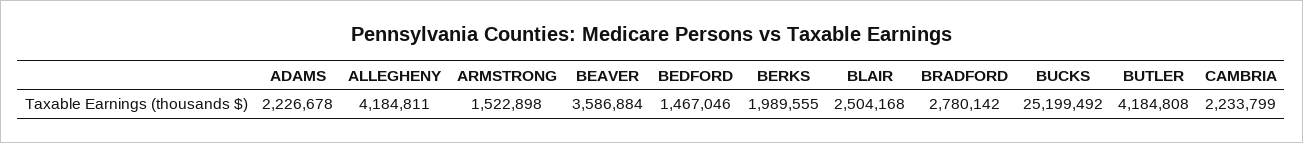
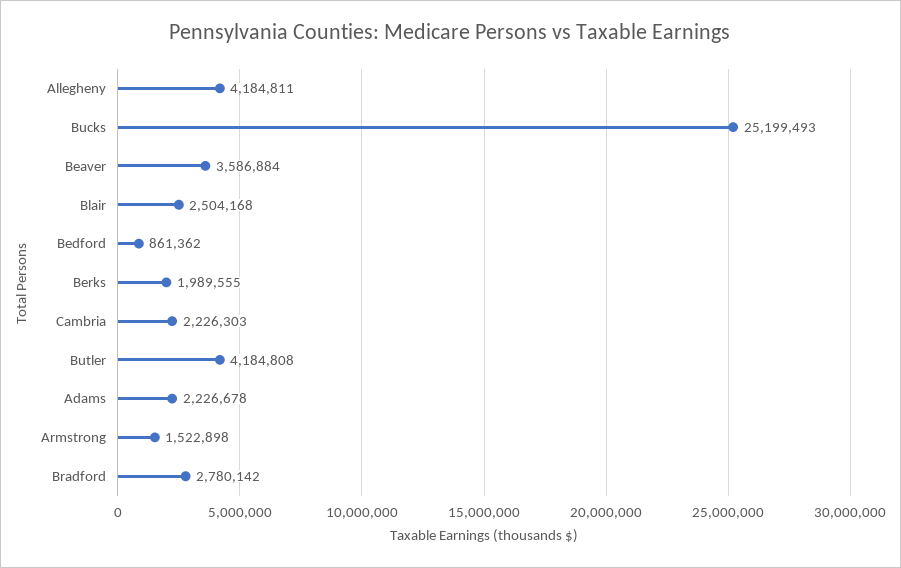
  {
    "ADAMS": 2226678,
    "ALLEGHENY": 4184811,
    "ARMSTRONG": 1522898,
    "BEAVER": 3586884,
-   "BEDFORD": 1467046,
+   "BEDFORD": 861362,
    "BERKS": 1989555,
    "BLAIR": 2504168,
    "BRADFORD": 2780142,
-   "BUCKS": 25199492,
+   "BUCKS": 25199493,
    "BUTLER": 4184808,
-   "CAMBRIA": 2233799
+   "CAMBRIA": 2226303
  }

